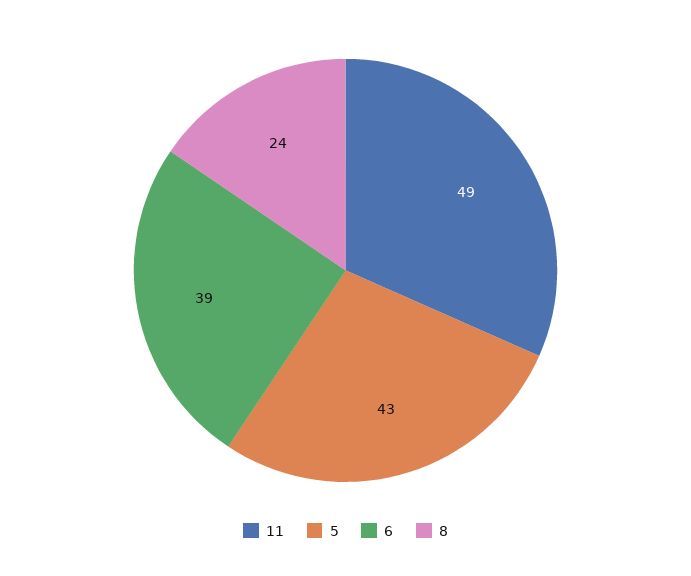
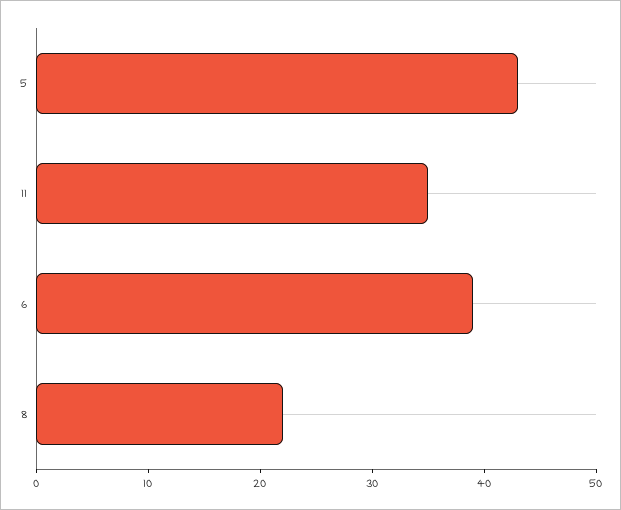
  {
-   "11": 49,
+   "11": 35,
    "5": 43,
    "6": 39,
-   "8": 24
+   "8": 22
  }

